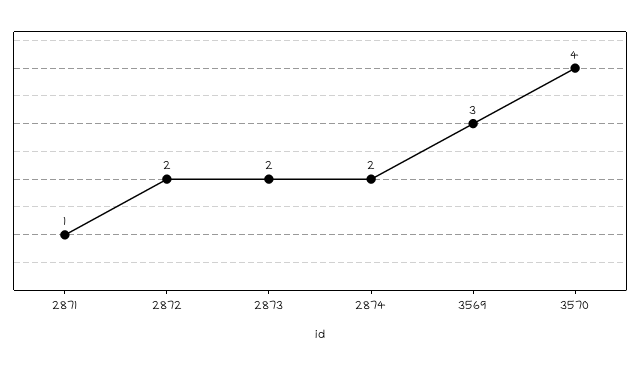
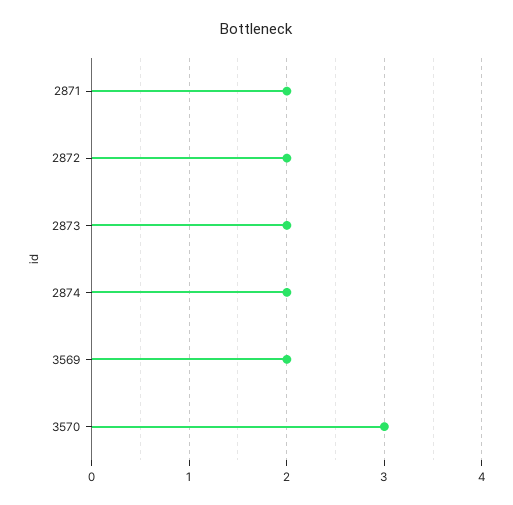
  {
-   "2871": 1,
+   "2871": 2,
    "2872": 2,
    "2873": 2,
    "2874": 2,
-   "3569": 3,
+   "3569": 2,
-   "3570": 4
+   "3570": 3
  }

